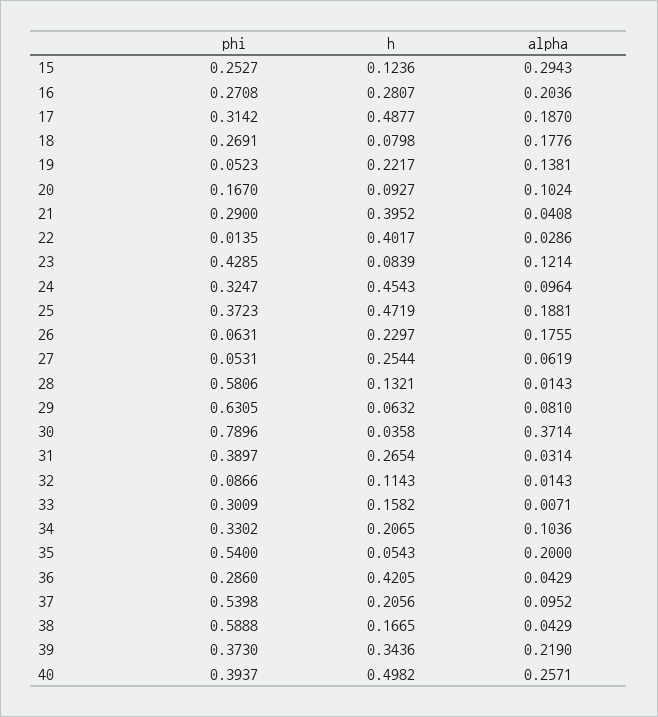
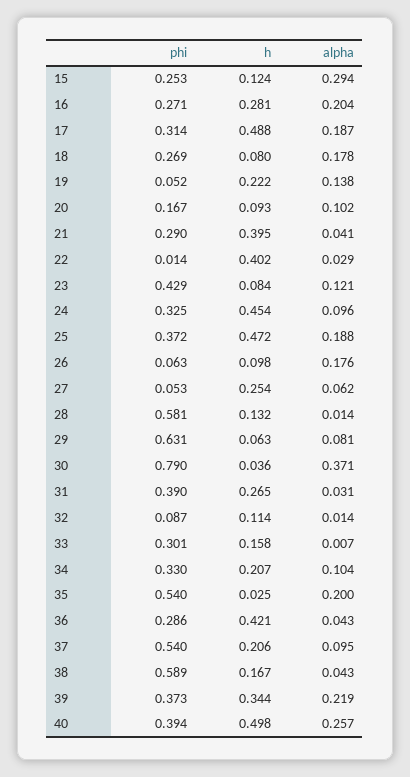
  {
    "phi": {
      "15": 0.2527,
      "16": 0.2708,
      "17": 0.3142,
      "18": 0.2691,
      "19": 0.0523,
      "20": 0.167,
      "21": 0.29,
      "22": 0.0135,
      "23": 0.4285,
      "24": 0.3247,
      "25": 0.3723,
      "26": 0.0631,
      "27": 0.0531,
      "28": 0.5806,
      "29": 0.6305,
      "30": 0.7896,
      "31": 0.3897,
      "32": 0.0866,
      "33": 0.3009,
      "34": 0.3302,
      "35": 0.54,
      "36": 0.286,
      "37": 0.5398,
      "38": 0.5888,
      "39": 0.373,
      "40": 0.3937
    },
    "h": {
      "15": 0.1236,
      "16": 0.2807,
      "17": 0.4877,
      "18": 0.0798,
      "19": 0.2217,
      "20": 0.0927,
      "21": 0.3952,
      "22": 0.4017,
      "23": 0.0839,
      "24": 0.4543,
      "25": 0.4719,
-     "26": 0.2297,
+     "26": 0.098,
      "27": 0.2544,
      "28": 0.1321,
      "29": 0.0632,
      "30": 0.0358,
      "31": 0.2654,
      "32": 0.1143,
      "33": 0.1582,
      "34": 0.2065,
-     "35": 0.0543,
+     "35": 0.025,
      "36": 0.4205,
      "37": 0.2056,
      "38": 0.1665,
      "39": 0.3436,
      "40": 0.4982
    },
    "alpha": {
      "15": 0.2943,
      "16": 0.2036,
      "17": 0.187,
      "18": 0.1776,
      "19": 0.1381,
      "20": 0.1024,
      "21": 0.0408,
      "22": 0.0286,
      "23": 0.1214,
      "24": 0.0964,
      "25": 0.1881,
      "26": 0.1755,
      "27": 0.0619,
      "28": 0.0143,
      "29": 0.081,
      "30": 0.3714,
      "31": 0.0314,
      "32": 0.0143,
      "33": 0.0071,
      "34": 0.1036,
      "35": 0.2,
      "36": 0.0429,
      "37": 0.0952,
      "38": 0.0429,
      "39": 0.219,
      "40": 0.2571
    }
  }

